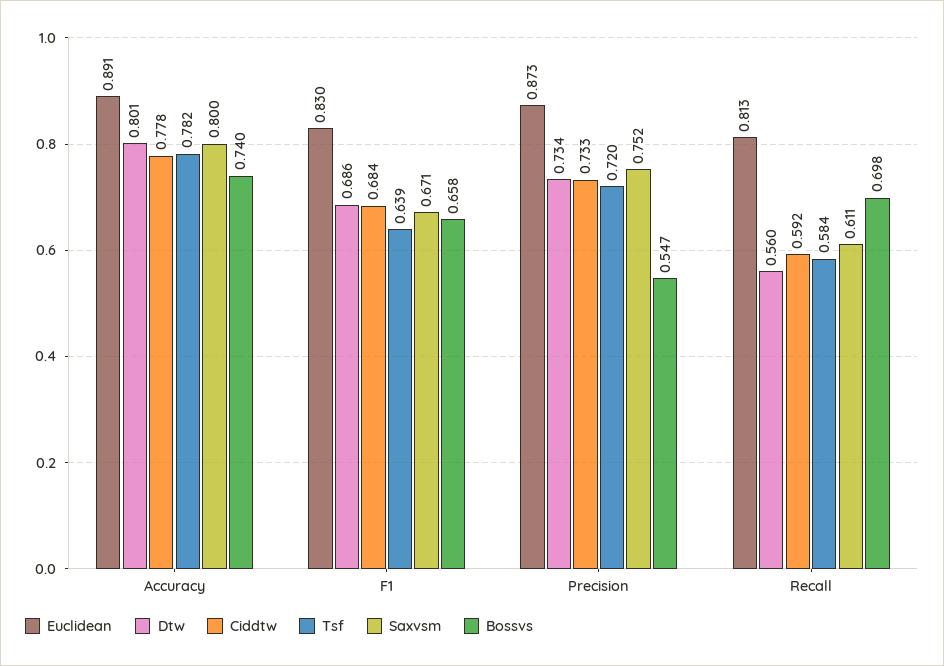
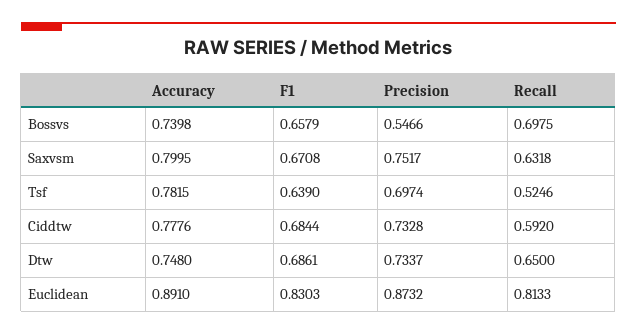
  {
    "Euclidean": {
      "Accuracy": 0.891,
      "F1": 0.8303,
      "Precision": 0.8732,
      "Recall": 0.8133
    },
    "Dtw": {
-     "Accuracy": 0.801,
+     "Accuracy": 0.748,
      "F1": 0.6861,
      "Precision": 0.7337,
-     "Recall": 0.56
+     "Recall": 0.65
    },
    "Ciddtw": {
      "Accuracy": 0.7776,
      "F1": 0.6844,
      "Precision": 0.7328,
      "Recall": 0.592
    },
    "Tsf": {
      "Accuracy": 0.7815,
      "F1": 0.639,
-     "Precision": 0.72,
+     "Precision": 0.6974,
-     "Recall": 0.584
+     "Recall": 0.5246
    },
    "Saxvsm": {
      "Accuracy": 0.7995,
      "F1": 0.6708,
      "Precision": 0.7517,
-     "Recall": 0.611
+     "Recall": 0.6318
    },
    "Bossvs": {
      "Accuracy": 0.7398,
      "F1": 0.6579,
      "Precision": 0.5466,
      "Recall": 0.6975
    }
  }

